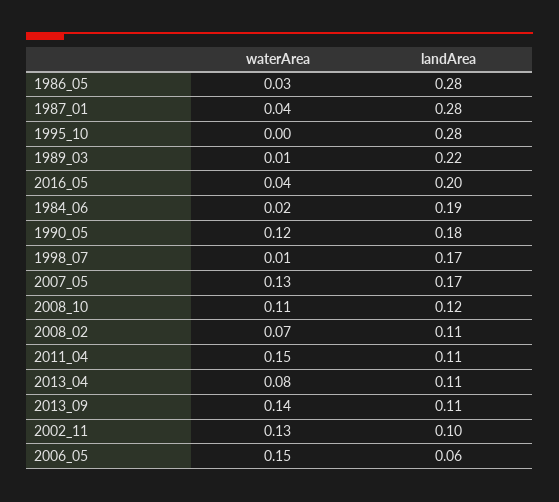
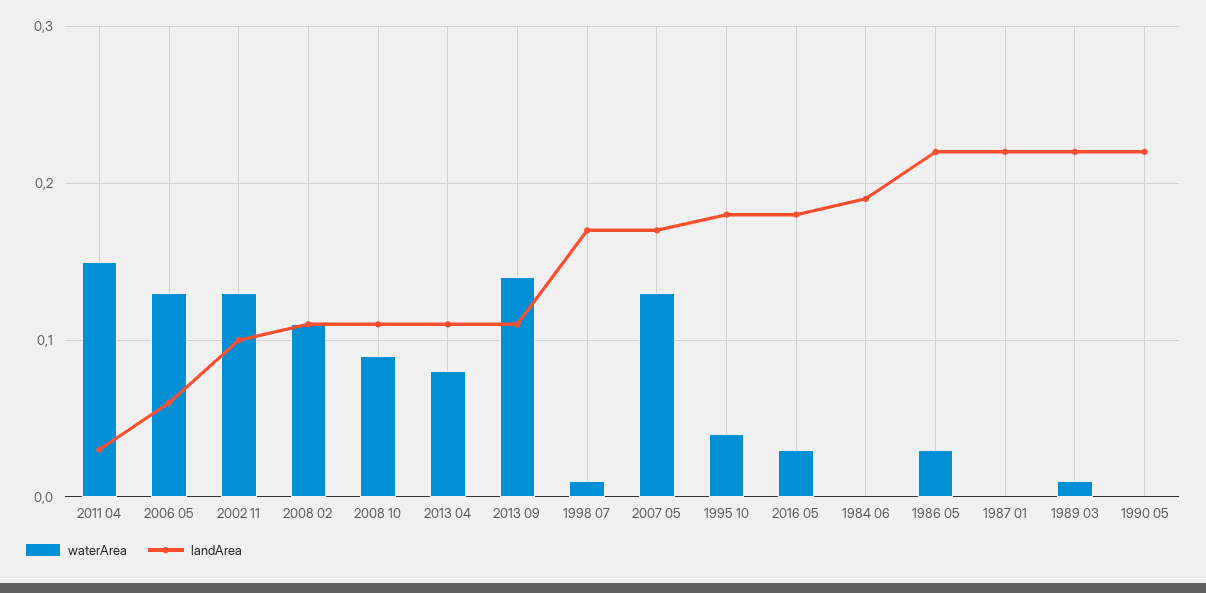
  {
    "waterArea": {
      "1986_05": 0.03,
-     "1987_01": 0.04,
+     "1987_01": 0,
-     "1995_10": 0,
+     "1995_10": 0.04,
      "1989_03": 0.01,
-     "2016_05": 0.04,
+     "2016_05": 0.03,
-     "1984_06": 0.02,
+     "1984_06": 0,
-     "1990_05": 0.12,
+     "1990_05": 0,
      "1998_07": 0.01,
      "2007_05": 0.13,
-     "2008_10": 0.11,
+     "2008_10": 0.09,
-     "2008_02": 0.07,
+     "2008_02": 0.11,
      "2011_04": 0.15,
      "2013_04": 0.08,
      "2013_09": 0.14,
      "2002_11": 0.13,
-     "2006_05": 0.15
+     "2006_05": 0.13
    },
    "landArea": {
-     "1986_05": 0.28,
+     "1986_05": 0.22,
-     "1987_01": 0.28,
+     "1987_01": 0.22,
-     "1995_10": 0.28,
+     "1995_10": 0.18,
      "1989_03": 0.22,
-     "2016_05": 0.2,
+     "2016_05": 0.18,
      "1984_06": 0.19,
-     "1990_05": 0.18,
+     "1990_05": 0.22,
      "1998_07": 0.17,
      "2007_05": 0.17,
-     "2008_10": 0.12,
+     "2008_10": 0.11,
      "2008_02": 0.11,
-     "2011_04": 0.11,
+     "2011_04": 0.03,
      "2013_04": 0.11,
      "2013_09": 0.11,
      "2002_11": 0.1,
      "2006_05": 0.06
    }
  }

